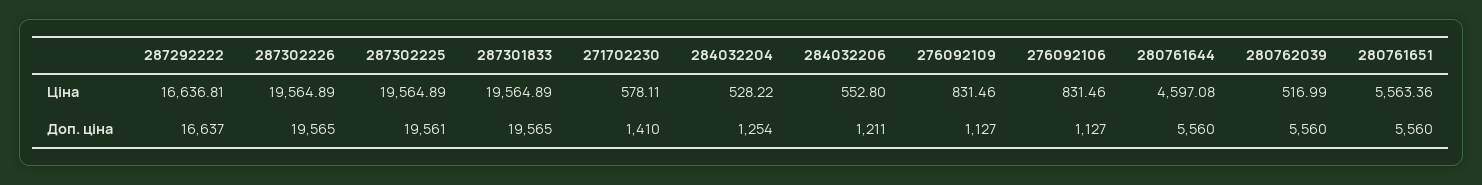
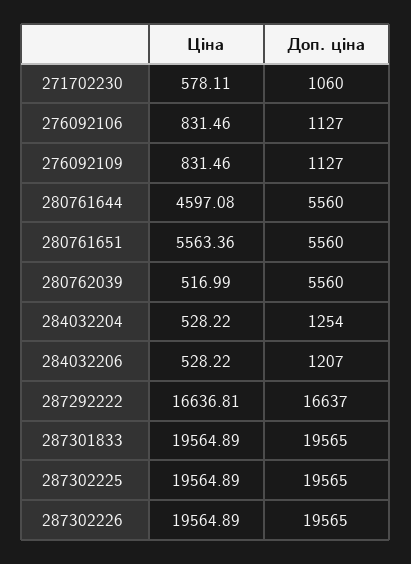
  {
    "287292222": {
      "Ціна": 16636.81,
      "Доп. ціна": 16637
    },
    "287302226": {
      "Ціна": 19564.89,
      "Доп. ціна": 19565
    },
    "287302225": {
      "Ціна": 19564.89,
-     "Доп. ціна": 19561
+     "Доп. ціна": 19565
    },
    "287301833": {
      "Ціна": 19564.89,
      "Доп. ціна": 19565
    },
    "271702230": {
      "Ціна": 578.11,
-     "Доп. ціна": 1410
+     "Доп. ціна": 1060
    },
    "284032204": {
      "Ціна": 528.22,
      "Доп. ціна": 1254
    },
    "284032206": {
-     "Ціна": 552.8,
+     "Ціна": 528.22,
-     "Доп. ціна": 1211
+     "Доп. ціна": 1207
    },
    "276092109": {
      "Ціна": 831.46,
      "Доп. ціна": 1127
    },
    "276092106": {
      "Ціна": 831.46,
      "Доп. ціна": 1127
    },
    "280761644": {
      "Ціна": 4597.08,
      "Доп. ціна": 5560
    },
    "280762039": {
      "Ціна": 516.99,
      "Доп. ціна": 5560
    },
    "280761651": {
      "Ціна": 5563.36,
      "Доп. ціна": 5560
    }
  }

